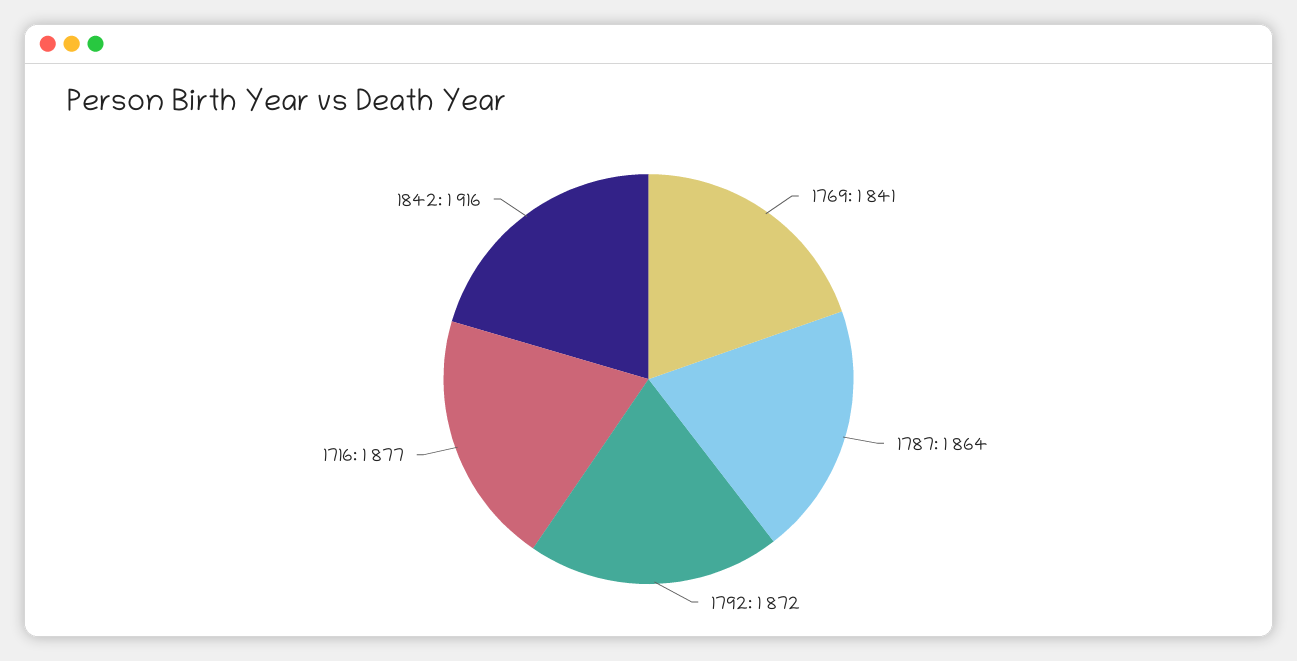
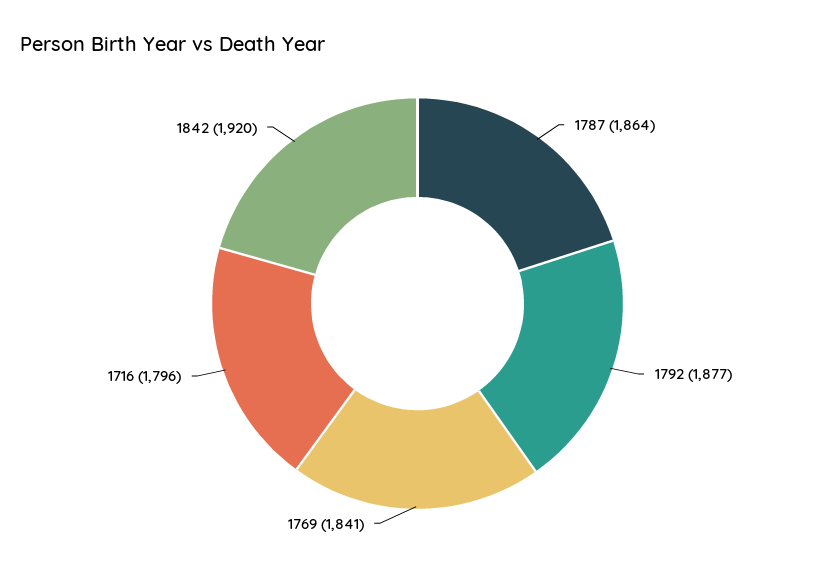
  {
    "1769": 1841,
    "1787": 1864,
-   "1792": 1872,
+   "1792": 1877,
-   "1716": 1877,
+   "1716": 1796,
-   "1842": 1916
+   "1842": 1920
  }

